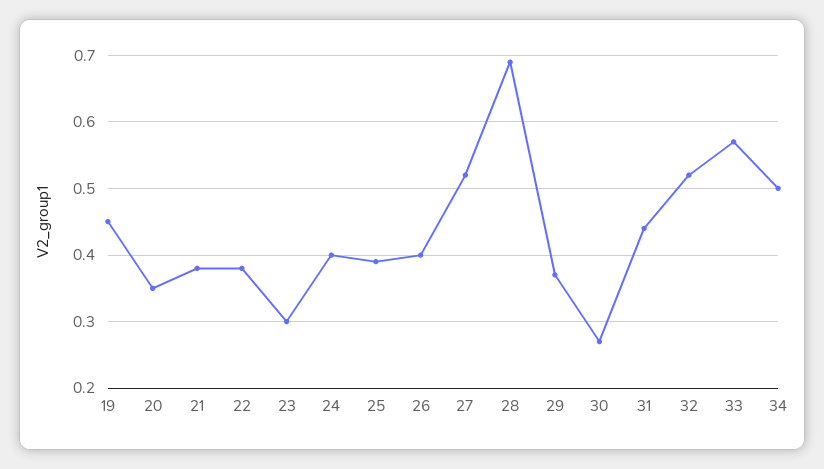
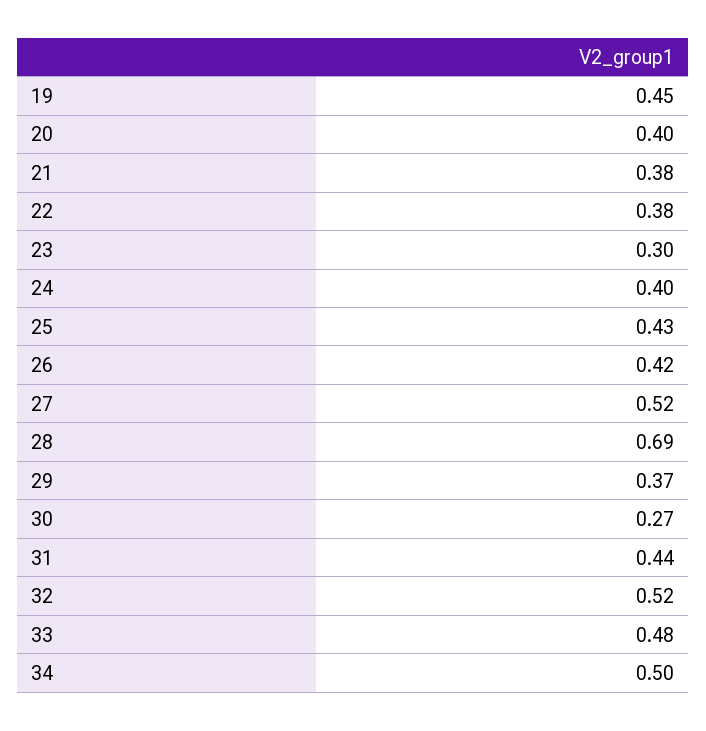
  {
    "19": 0.45,
-   "20": 0.35,
+   "20": 0.4,
    "21": 0.38,
    "22": 0.38,
    "23": 0.3,
    "24": 0.4,
-   "25": 0.39,
+   "25": 0.43,
-   "26": 0.4,
+   "26": 0.42,
    "27": 0.52,
    "28": 0.69,
    "29": 0.37,
    "30": 0.27,
    "31": 0.44,
    "32": 0.52,
-   "33": 0.57,
+   "33": 0.48,
    "34": 0.5
  }

